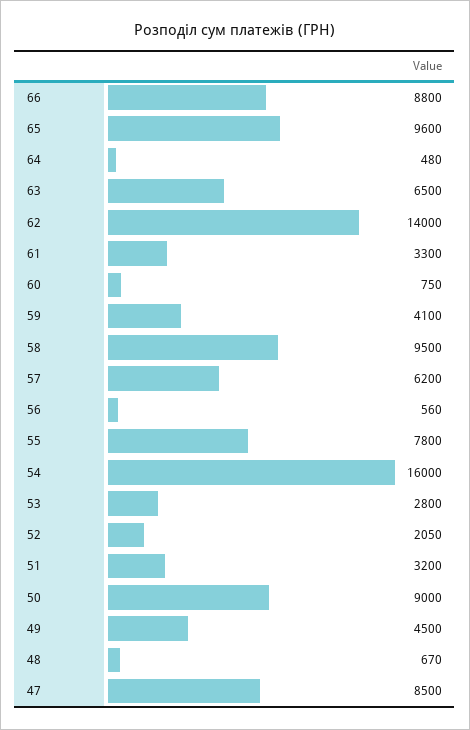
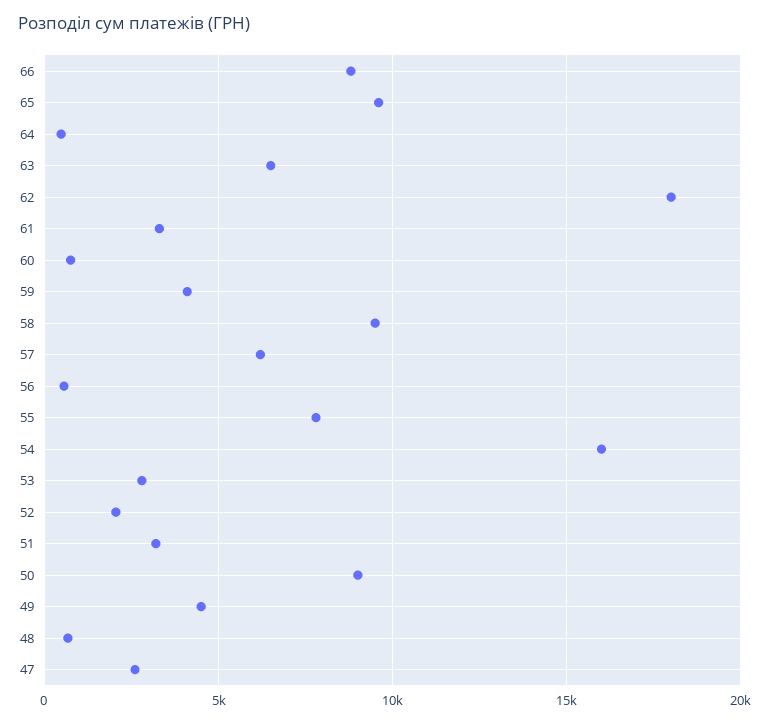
  {
    "66": 8800,
    "65": 9600,
    "64": 480,
    "63": 6500,
-   "62": 14000,
+   "62": 18000,
    "61": 3300,
    "60": 750,
    "59": 4100,
    "58": 9500,
    "57": 6200,
    "56": 560,
    "55": 7800,
    "54": 16000,
    "53": 2800,
    "52": 2050,
    "51": 3200,
    "50": 9000,
    "49": 4500,
    "48": 670,
-   "47": 8500
+   "47": 2500
  }

